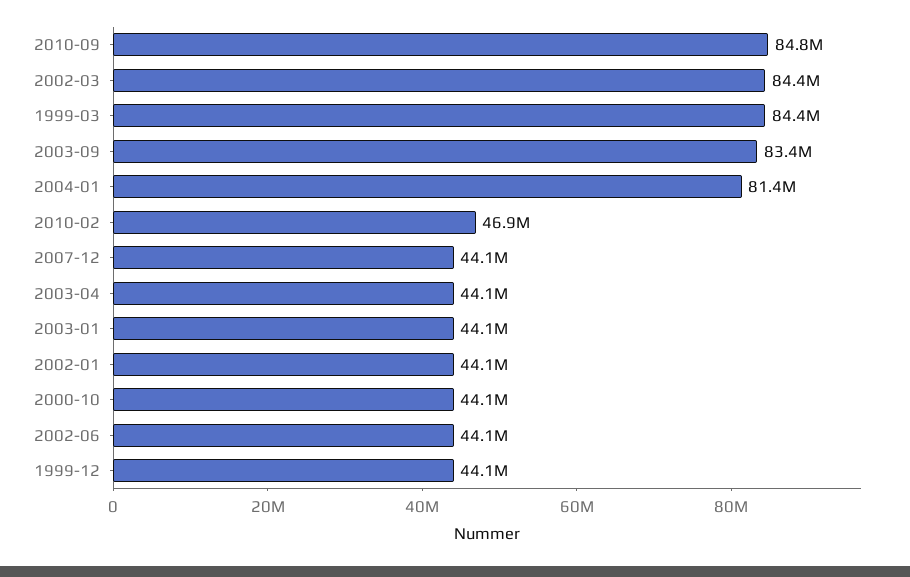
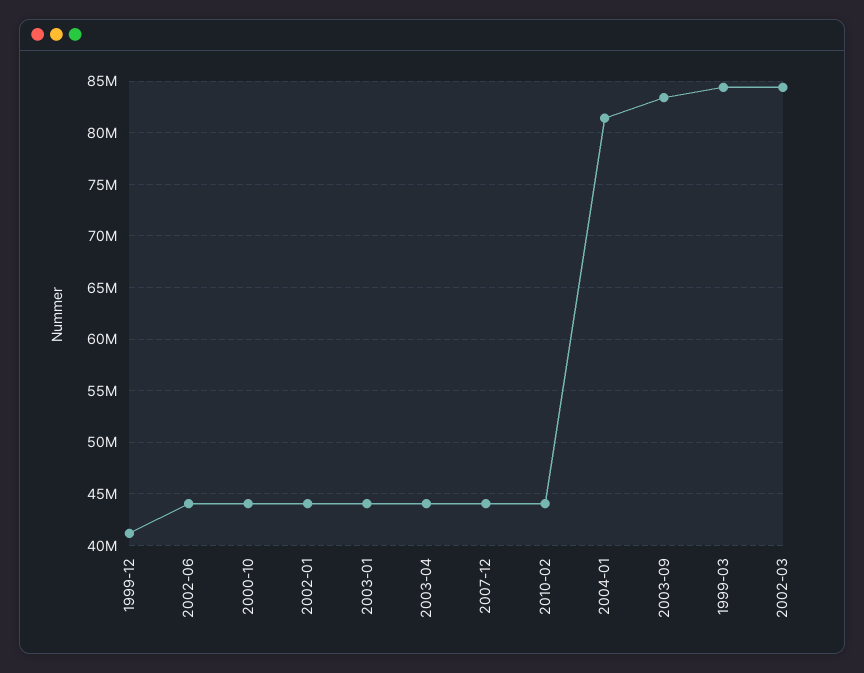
  {
-   "2010-09": 84800000,
    "2002-03": 84400000,
    "1999-03": 84400000,
    "2003-09": 83400000,
    "2004-01": 81400000,
-   "2010-02": 46900000,
+   "2010-02": 44000000,
    "2007-12": 44100000,
    "2003-04": 44100000,
    "2003-01": 44100000,
    "2002-01": 44100000,
    "2000-10": 44100000,
    "2002-06": 44100000,
-   "1999-12": 44100000
+   "1999-12": 41000000
  }

